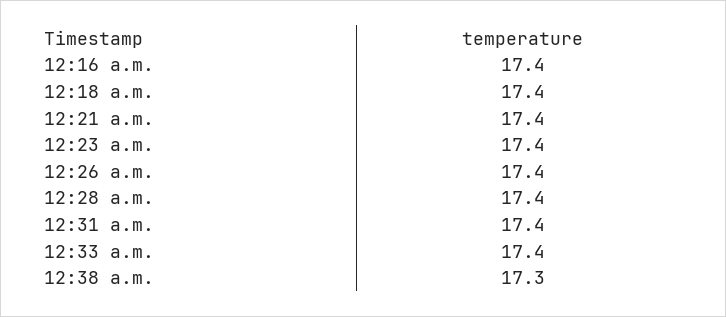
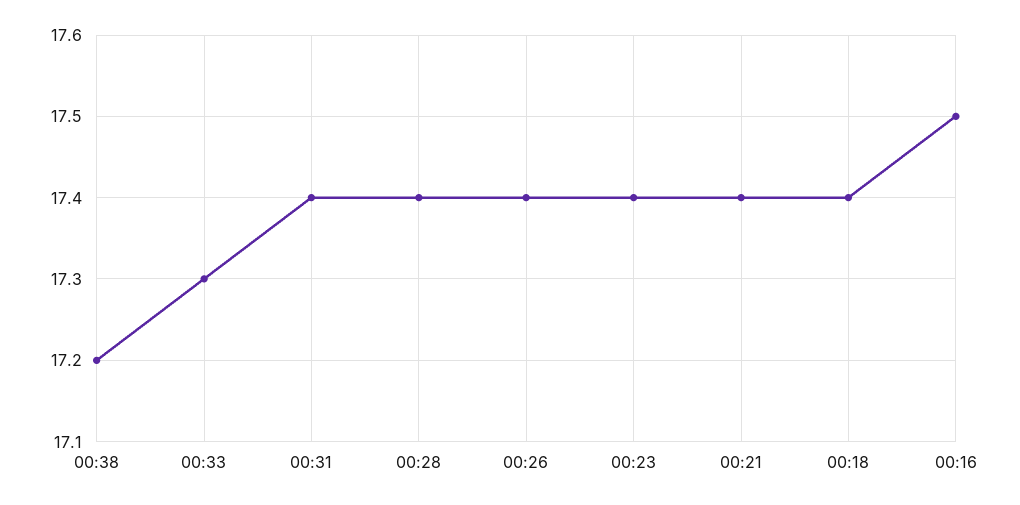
  {
-   "12:16 a.m.": 17.4,
+   "12:16 a.m.": 17.5,
    "12:18 a.m.": 17.4,
    "12:21 a.m.": 17.4,
    "12:23 a.m.": 17.4,
    "12:26 a.m.": 17.4,
    "12:28 a.m.": 17.4,
    "12:31 a.m.": 17.4,
-   "12:33 a.m.": 17.4,
+   "12:33 a.m.": 17.3,
-   "12:38 a.m.": 17.3
+   "12:38 a.m.": 17.2
  }

